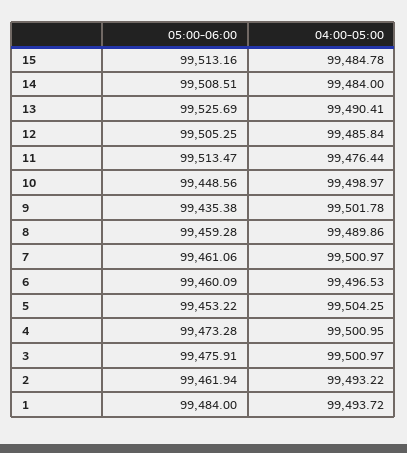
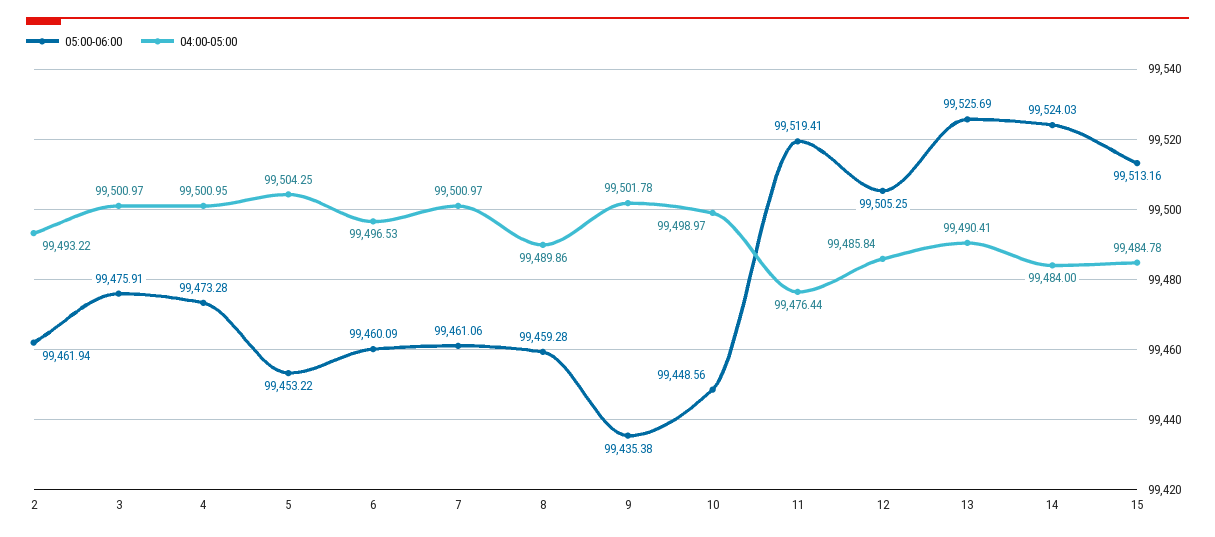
  {
    "05:00-06:00": {
      "15": 99513.16,
-     "14": 99508.51,
+     "14": 99524.03,
      "13": 99525.69,
      "12": 99505.25,
-     "11": 99513.47,
+     "11": 99519.41,
      "10": 99448.56,
      "9": 99435.38,
      "8": 99459.28,
      "7": 99461.06,
      "6": 99460.09,
      "5": 99453.22,
      "4": 99473.28,
      "3": 99475.91,
-     "2": 99461.94,
+     "2": 99461.94
-     "1": 99484
    },
    "04:00-05:00": {
      "15": 99484.78,
      "14": 99484,
      "13": 99490.41,
      "12": 99485.84,
      "11": 99476.44,
      "10": 99498.97,
      "9": 99501.78,
      "8": 99489.86,
      "7": 99500.97,
      "6": 99496.53,
      "5": 99504.25,
      "4": 99500.95,
      "3": 99500.97,
-     "2": 99493.22,
+     "2": 99493.22
-     "1": 99493.72
    }
  }

